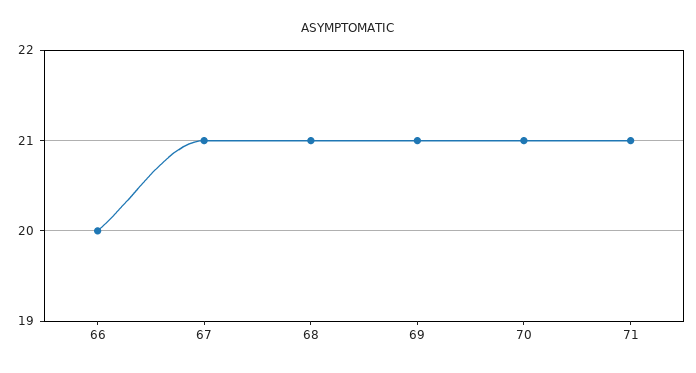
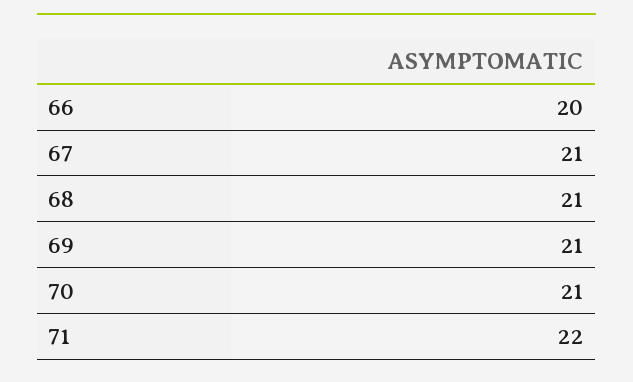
  {
    "66": 20,
    "67": 21,
    "68": 21,
    "69": 21,
    "70": 21,
-   "71": 21
+   "71": 22
  }

